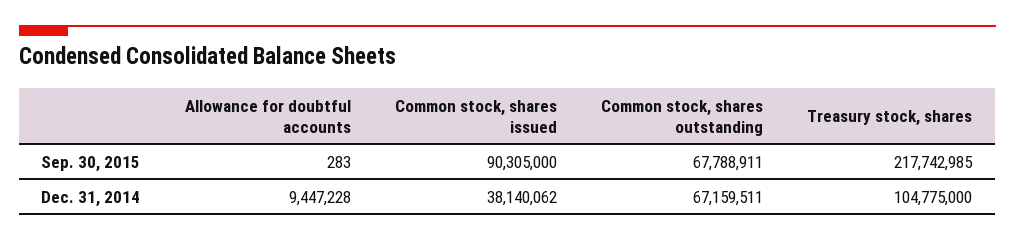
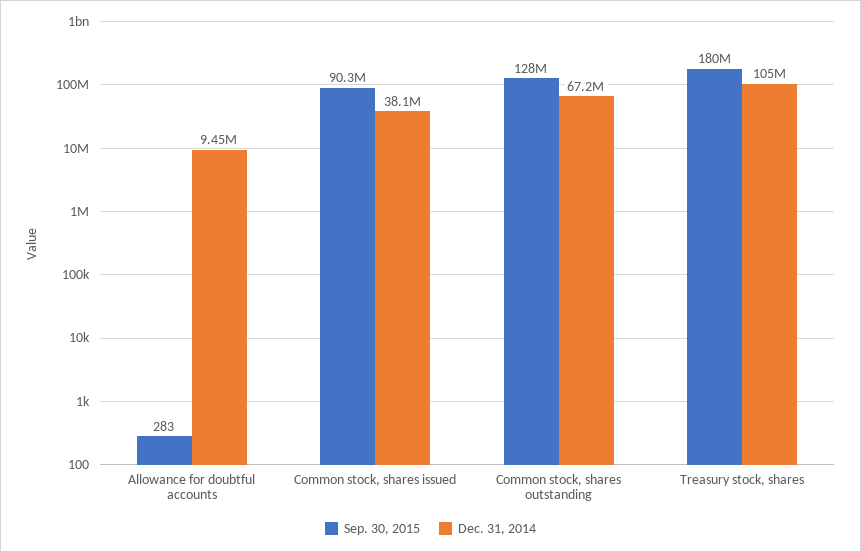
  {
    "Sep. 30, 2015": {
      "Allowance for doubtful accounts": 283,
      "Common stock, shares issued": 90305000,
-     "Common stock, shares outstanding": 67788911,
+     "Common stock, shares outstanding": 128000000,
-     "Treasury stock, shares": 217742985
+     "Treasury stock, shares": 180000000
    },
    "Dec. 31, 2014": {
      "Allowance for doubtful accounts": 9447228,
      "Common stock, shares issued": 38140062,
      "Common stock, shares outstanding": 67159511,
      "Treasury stock, shares": 104775000
    }
  }

